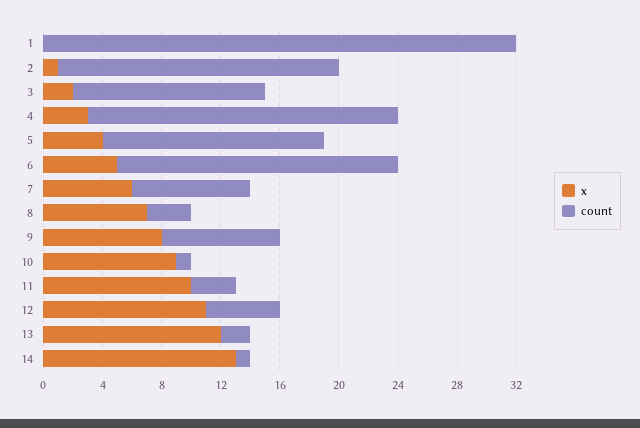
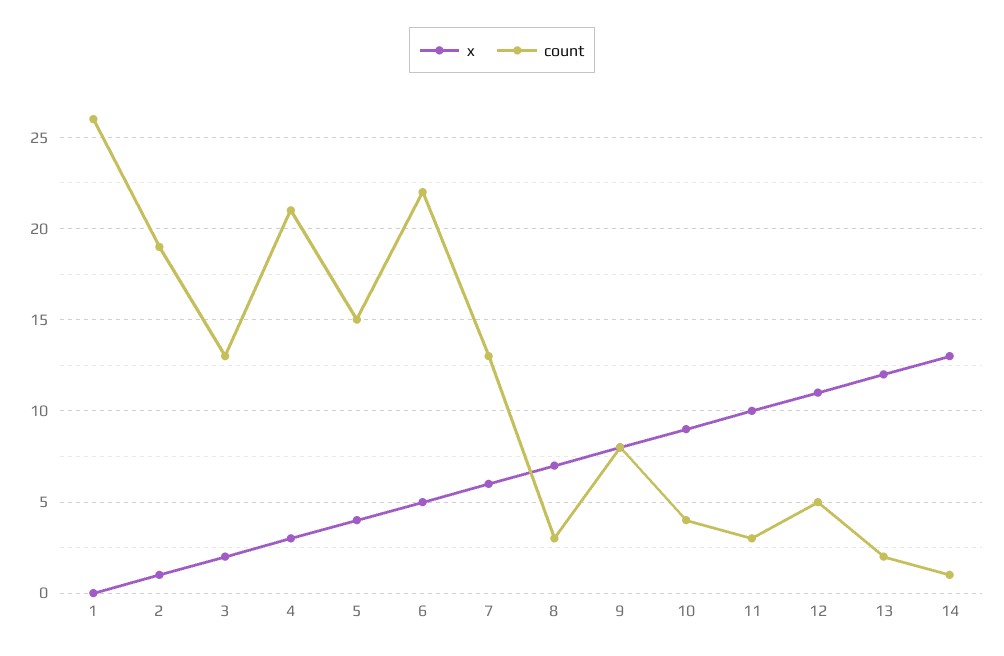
  {
    "x": {
      "1": 0,
      "2": 1,
      "3": 2,
      "4": 3,
      "5": 4,
      "6": 5,
      "7": 6,
      "8": 7,
      "9": 8,
      "10": 9,
      "11": 10,
      "12": 11,
      "13": 12,
      "14": 13
    },
    "count": {
-     "1": 32,
+     "1": 26,
      "2": 19,
      "3": 13,
      "4": 21,
      "5": 15,
-     "6": 19,
+     "6": 22,
-     "7": 8,
+     "7": 13,
      "8": 3,
      "9": 8,
-     "10": 1,
+     "10": 4,
      "11": 3,
      "12": 5,
      "13": 2,
      "14": 1
    }
  }

